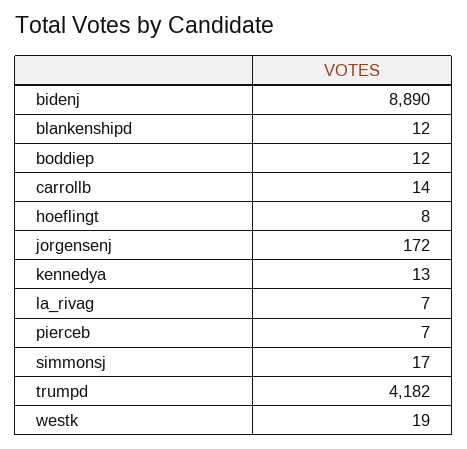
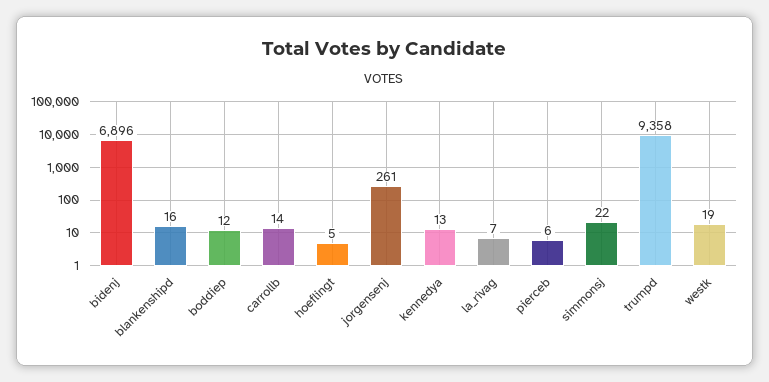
  {
-   "bidenj": 8890,
+   "bidenj": 6896,
-   "blankenshipd": 12,
+   "blankenshipd": 16,
    "boddiep": 12,
    "carrollb": 14,
-   "hoeflingt": 8,
+   "hoeflingt": 5,
-   "jorgensenj": 172,
+   "jorgensenj": 261,
    "kennedya": 13,
    "la_rivag": 7,
-   "pierceb": 7,
+   "pierceb": 6,
-   "simmonsj": 17,
+   "simmonsj": 22,
-   "trumpd": 4182,
+   "trumpd": 9358,
    "westk": 19
  }

